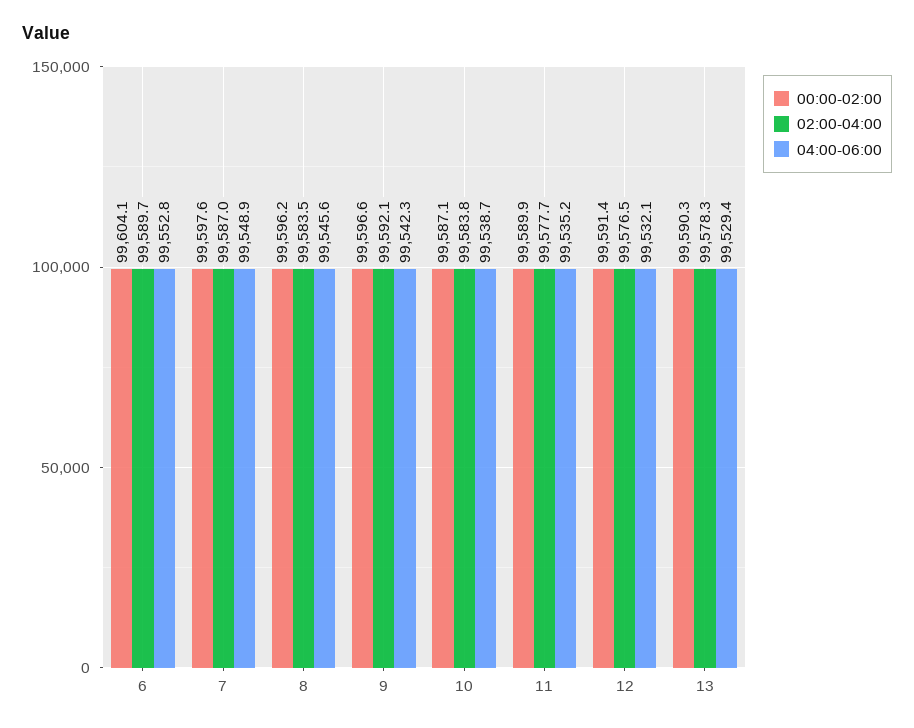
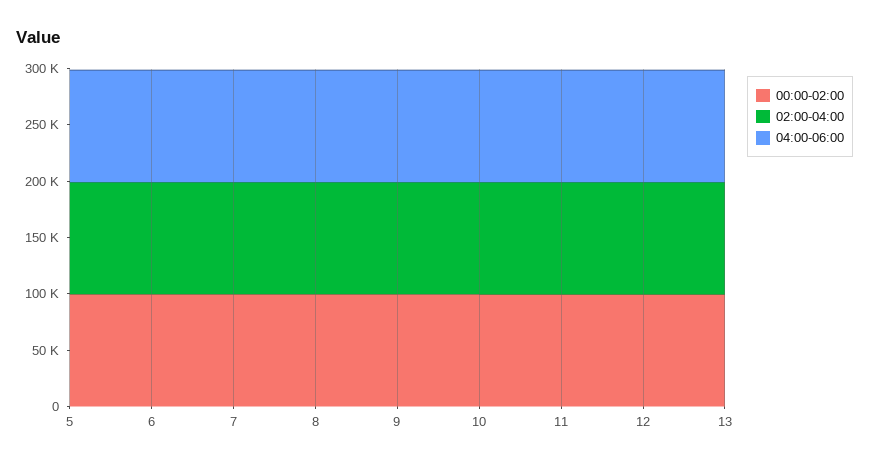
  {
    "00:00-02:00": {
      "6": 99604.1,
      "7": 99597.6,
      "8": 99596.2,
      "9": 99596.6,
      "10": 99587.1,
      "11": 99589.9,
      "12": 99591.4,
-     "13": 99590.3
+     "13": 99590.3,
+     "5": 100000
    },
    "02:00-04:00": {
      "6": 99589.7,
      "7": 99587,
      "8": 99583.5,
      "9": 99592.1,
      "10": 99583.8,
      "11": 99577.7,
      "12": 99576.5,
-     "13": 99578.3
+     "13": 99578.3,
+     "5": 100000
    },
    "04:00-06:00": {
      "6": 99552.8,
      "7": 99548.9,
      "8": 99545.6,
      "9": 99542.3,
      "10": 99538.7,
      "11": 99535.2,
      "12": 99532.1,
-     "13": 99529.4
+     "13": 99529.4,
+     "5": 100000
    }
  }

